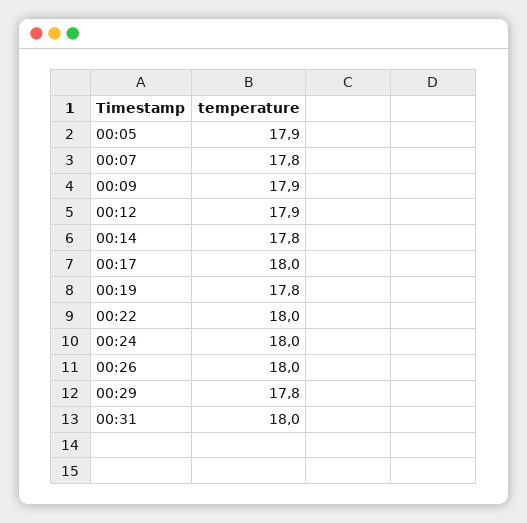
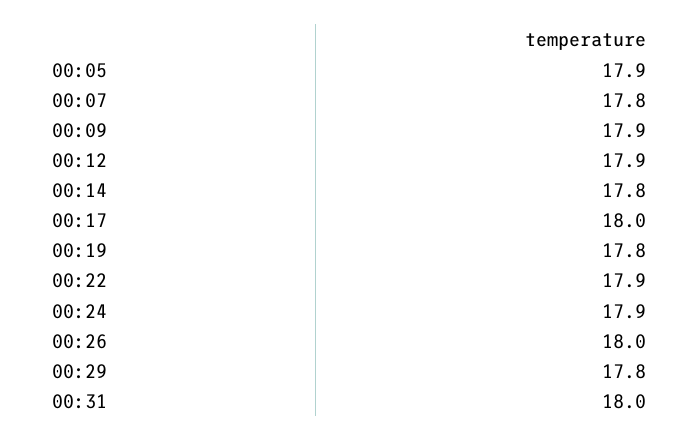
  {
    "00:05": 17.9,
    "00:07": 17.8,
    "00:09": 17.9,
    "00:12": 17.9,
    "00:14": 17.8,
    "00:17": 18,
    "00:19": 17.8,
-   "00:22": 18,
+   "00:22": 17.9,
-   "00:24": 18,
+   "00:24": 17.9,
    "00:26": 18,
    "00:29": 17.8,
    "00:31": 18
  }

